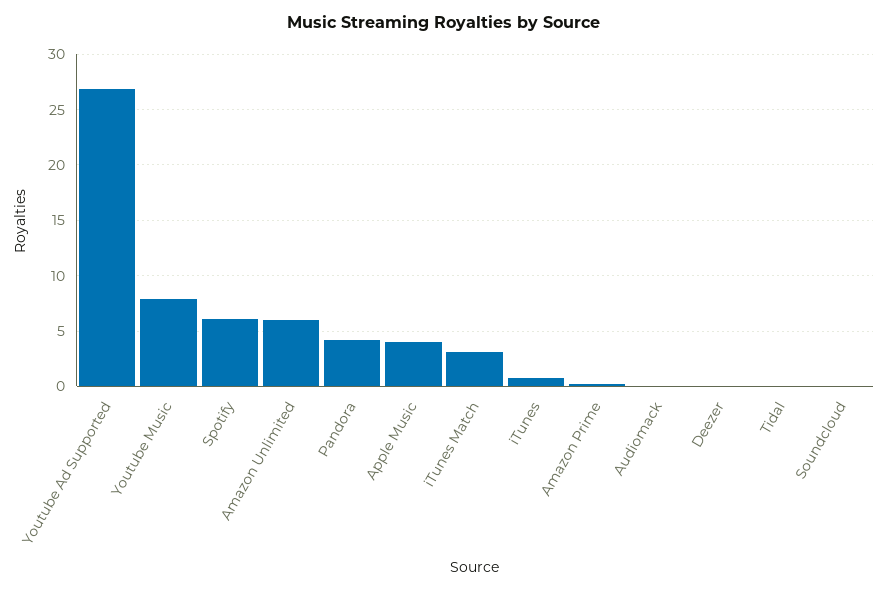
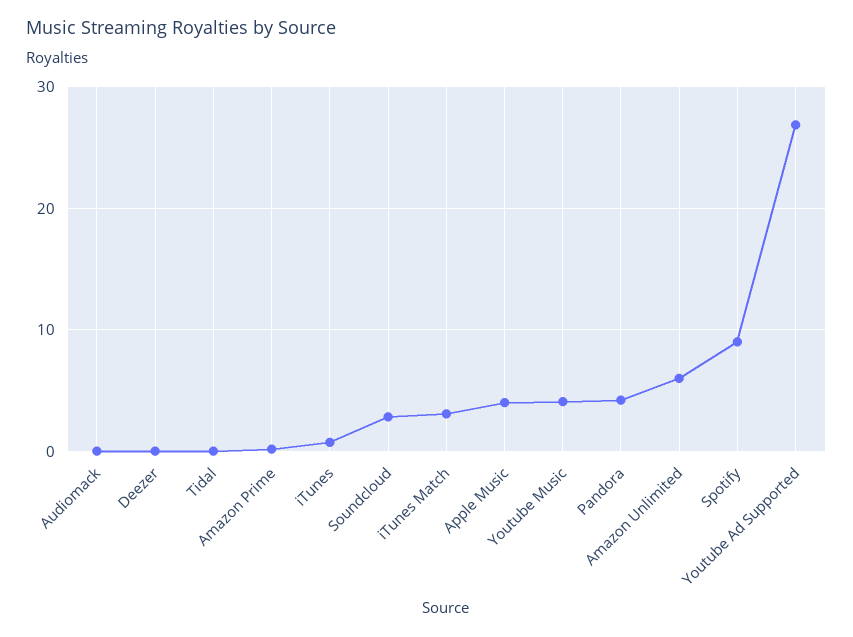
  {
    "Youtube Ad Supported": 27,
-   "Youtube Music": 8,
+   "Youtube Music": 4,
-   "Spotify": 6,
+   "Spotify": 9,
    "Amazon Unlimited": 6,
    "Pandora": 4,
    "Apple Music": 4,
    "iTunes Match": 3,
    "iTunes": 1,
    "Amazon Prime": 0,
    "Audiomack": 0,
    "Deezer": 0,
    "Tidal": 0,
-   "Soundcloud": 0
+   "Soundcloud": 3
  }

